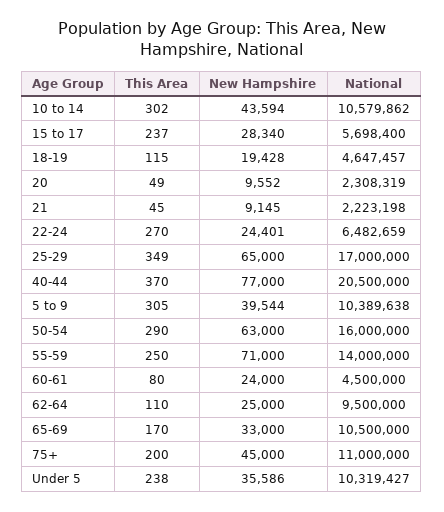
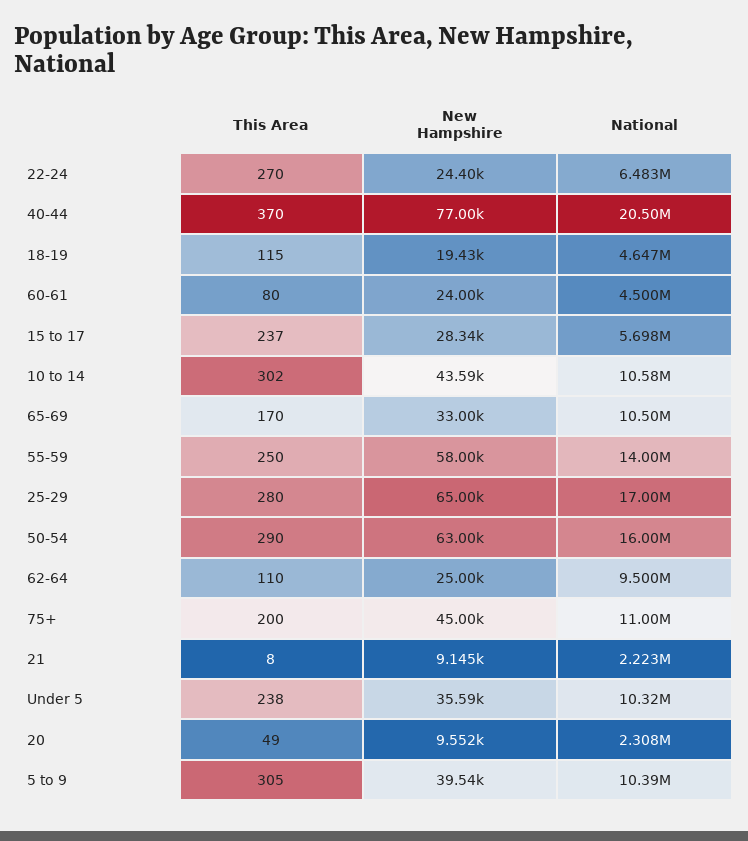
  {
    "This Area": {
      "10 to 14": 302,
      "15 to 17": 237,
      "18-19": 115,
      "20": 49,
-     "21": 45,
+     "21": 8,
      "22-24": 270,
-     "25-29": 349,
+     "25-29": 280,
      "40-44": 370,
      "5 to 9": 305,
      "50-54": 290,
      "55-59": 250,
      "60-61": 80,
      "62-64": 110,
      "65-69": 170,
      "75+": 200,
      "Under 5": 238
    },
    "New Hampshire": {
      "10 to 14": 43594,
      "15 to 17": 28340,
      "18-19": 19428,
      "20": 9552,
      "21": 9145,
      "22-24": 24401,
      "25-29": 65000,
      "40-44": 77000,
      "5 to 9": 39544,
      "50-54": 63000,
-     "55-59": 71000,
+     "55-59": 58000,
      "60-61": 24000,
      "62-64": 25000,
      "65-69": 33000,
      "75+": 45000,
      "Under 5": 35586
    },
    "National": {
      "10 to 14": 10579862,
      "15 to 17": 5698400,
      "18-19": 4647457,
      "20": 2308319,
      "21": 2223198,
      "22-24": 6482659,
      "25-29": 17000000,
      "40-44": 20500000,
      "5 to 9": 10389638,
      "50-54": 16000000,
      "55-59": 14000000,
      "60-61": 4500000,
      "62-64": 9500000,
      "65-69": 10500000,
      "75+": 11000000,
      "Under 5": 10319427
    }
  }

